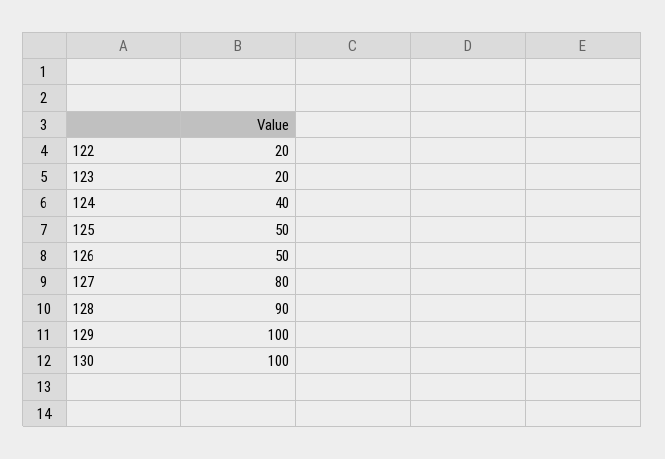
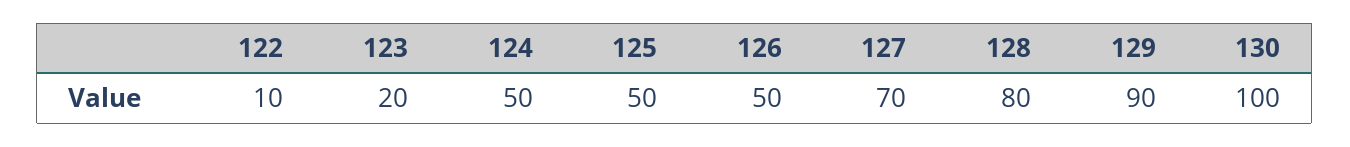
  {
-   "122": 20,
+   "122": 10,
    "123": 20,
-   "124": 40,
+   "124": 50,
    "125": 50,
    "126": 50,
-   "127": 80,
+   "127": 70,
-   "128": 90,
+   "128": 80,
-   "129": 100,
+   "129": 90,
    "130": 100
  }

